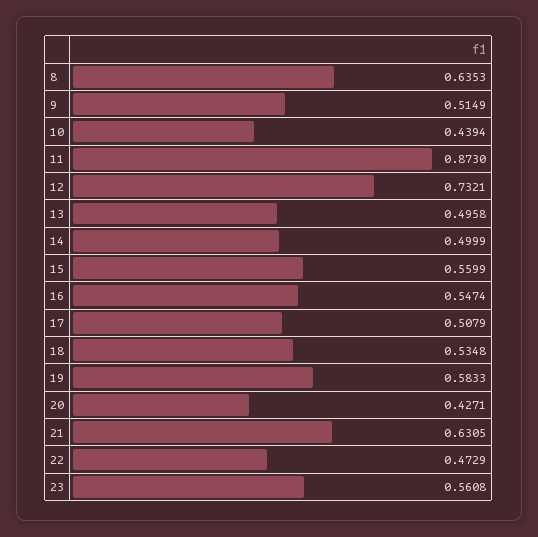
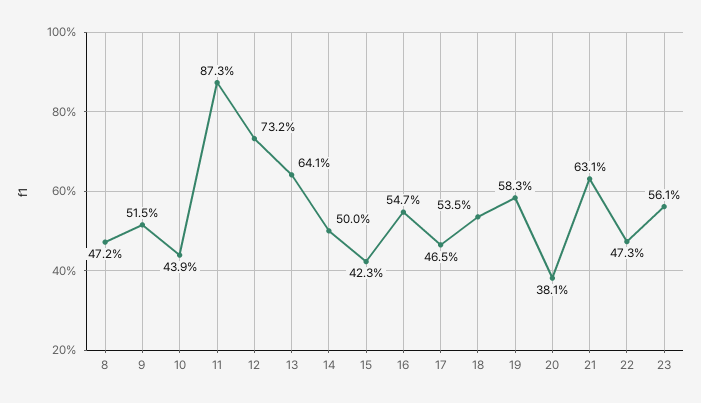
  {
-   "8": 0.6353,
+   "8": 0.472,
    "9": 0.5149,
    "10": 0.4394,
    "11": 0.873,
    "12": 0.7321,
-   "13": 0.4958,
+   "13": 0.641,
    "14": 0.4999,
-   "15": 0.5599,
+   "15": 0.423,
    "16": 0.5474,
-   "17": 0.5079,
+   "17": 0.465,
    "18": 0.5348,
    "19": 0.5833,
-   "20": 0.4271,
+   "20": 0.381,
    "21": 0.6305,
    "22": 0.4729,
    "23": 0.5608
  }

